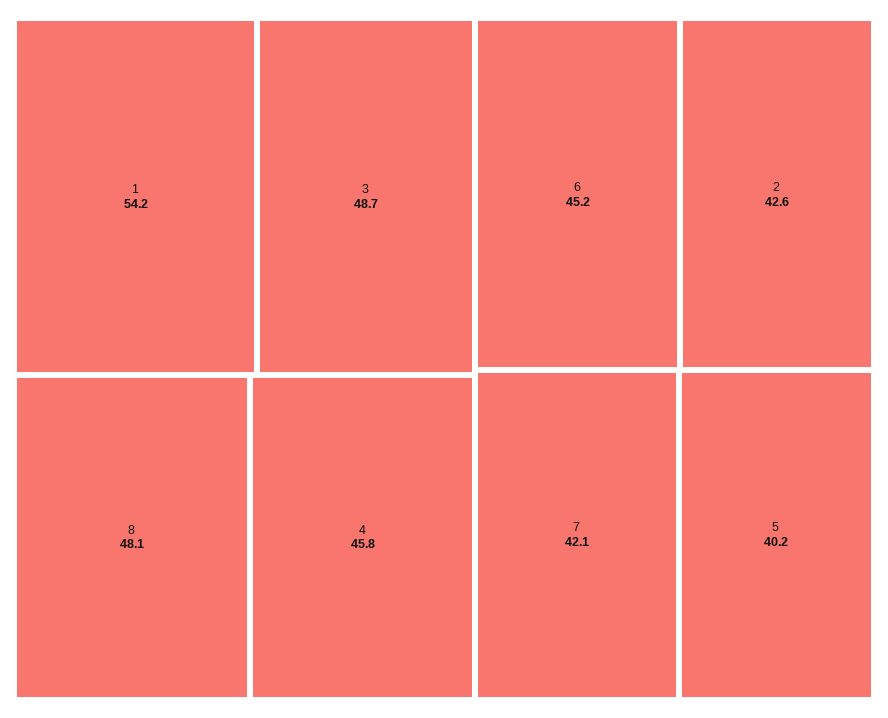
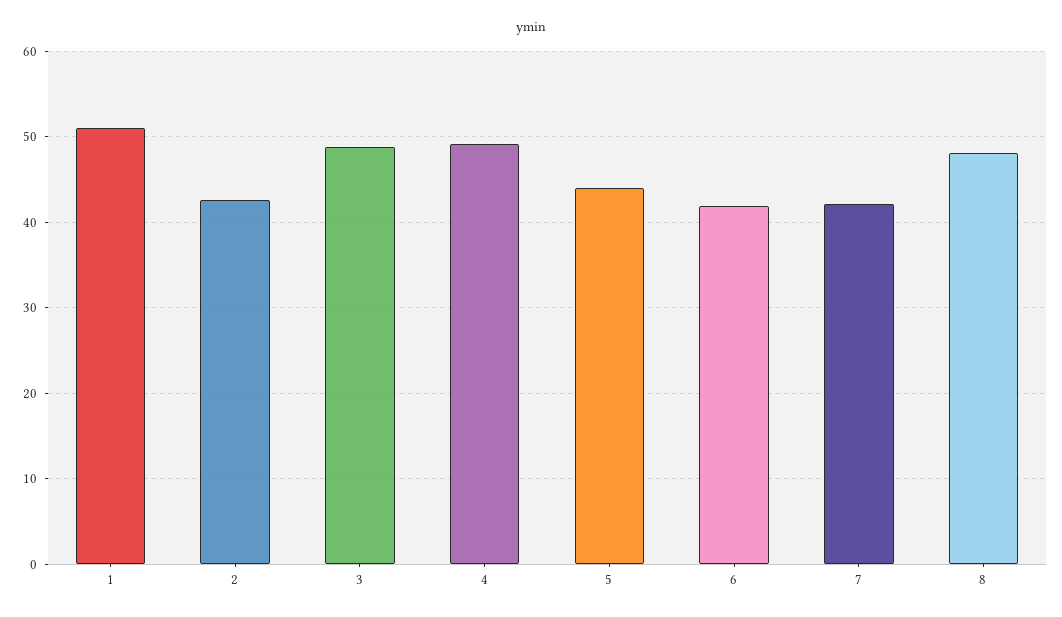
  {
-   "1": 54.2,
+   "1": 51,
    "3": 48.7,
    "8": 48.1,
-   "4": 45.8,
+   "4": 49,
-   "6": 45.2,
+   "6": 42,
    "2": 42.6,
    "7": 42.1,
-   "5": 40.2
+   "5": 44
  }

